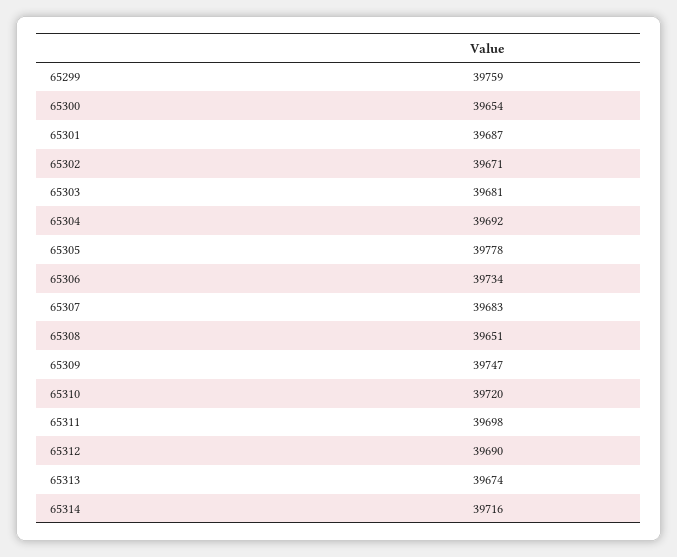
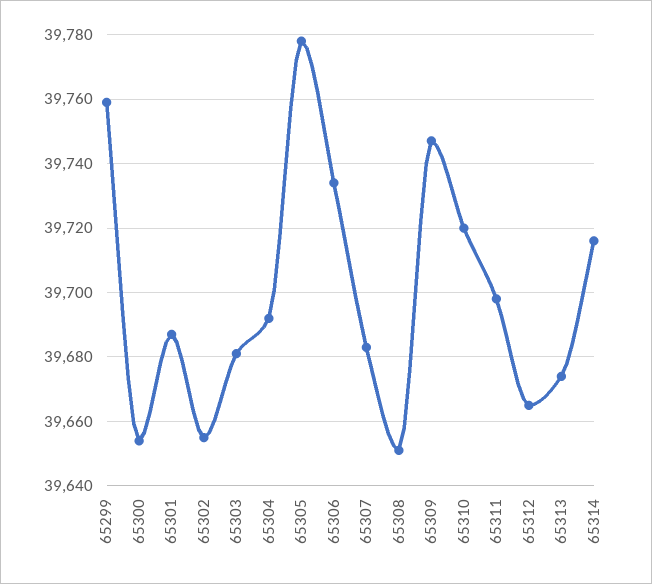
  {
    "65299": 39759,
    "65300": 39654,
    "65301": 39687,
-   "65302": 39671,
+   "65302": 39655,
    "65303": 39681,
    "65304": 39692,
    "65305": 39778,
    "65306": 39734,
    "65307": 39683,
    "65308": 39651,
    "65309": 39747,
    "65310": 39720,
    "65311": 39698,
-   "65312": 39690,
+   "65312": 39665,
    "65313": 39674,
    "65314": 39716
  }

